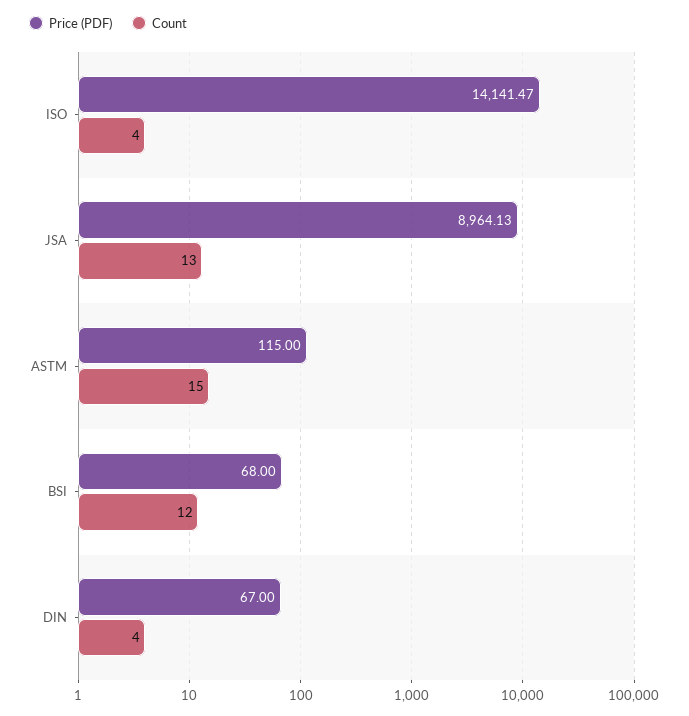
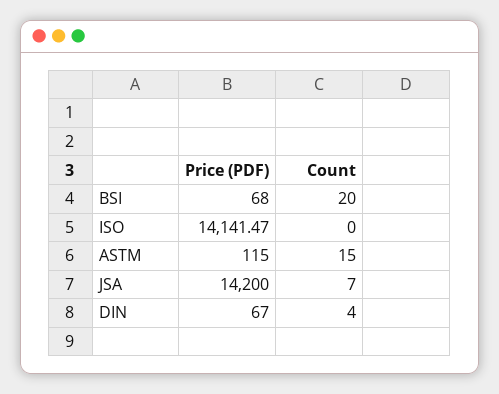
  {
    "Price (PDF)": {
      "ISO": 14141.47,
-     "JSA": 8964.13,
+     "JSA": 14200,
      "ASTM": 115,
      "BSI": 68,
      "DIN": 67
    },
    "Count": {
-     "ISO": 4,
+     "ISO": 0,
-     "JSA": 13,
+     "JSA": 7,
      "ASTM": 15,
-     "BSI": 12,
+     "BSI": 20,
      "DIN": 4
    }
  }

